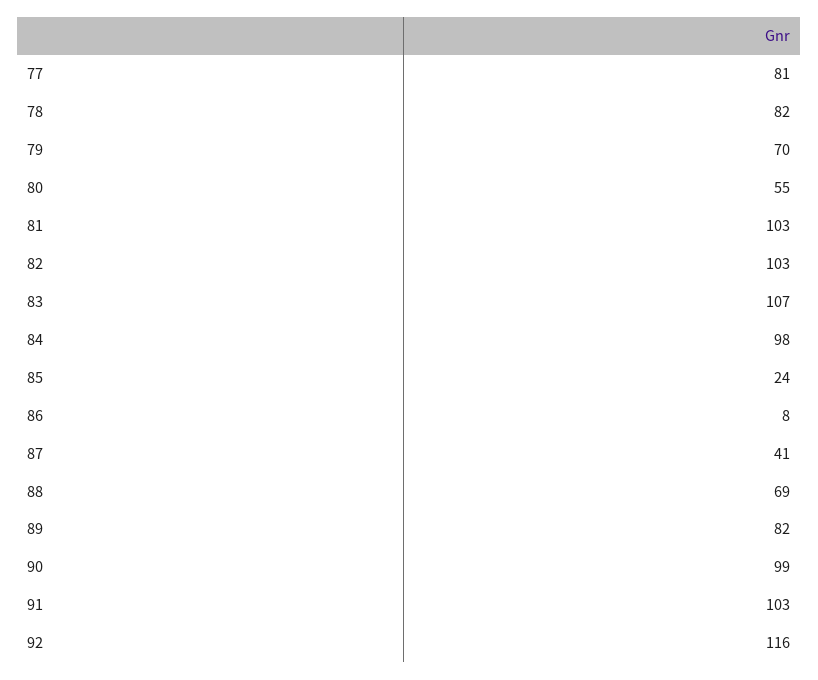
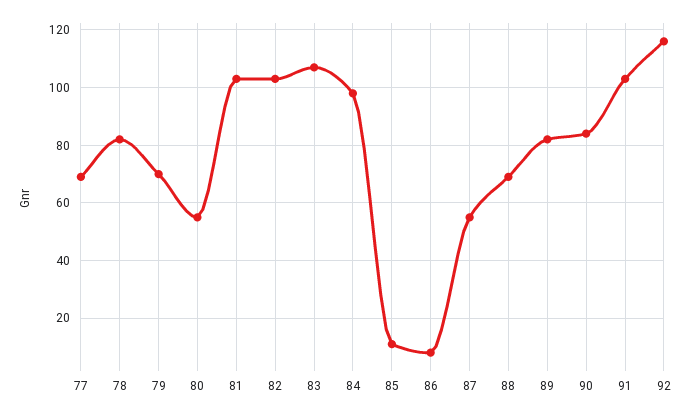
  {
-   "77": 81,
+   "77": 70,
    "78": 82,
    "79": 70,
    "80": 55,
    "81": 103,
    "82": 103,
    "83": 107,
    "84": 98,
-   "85": 24,
+   "85": 10,
    "86": 8,
-   "87": 41,
+   "87": 55,
    "88": 69,
    "89": 82,
-   "90": 99,
+   "90": 85,
    "91": 103,
    "92": 116
  }

